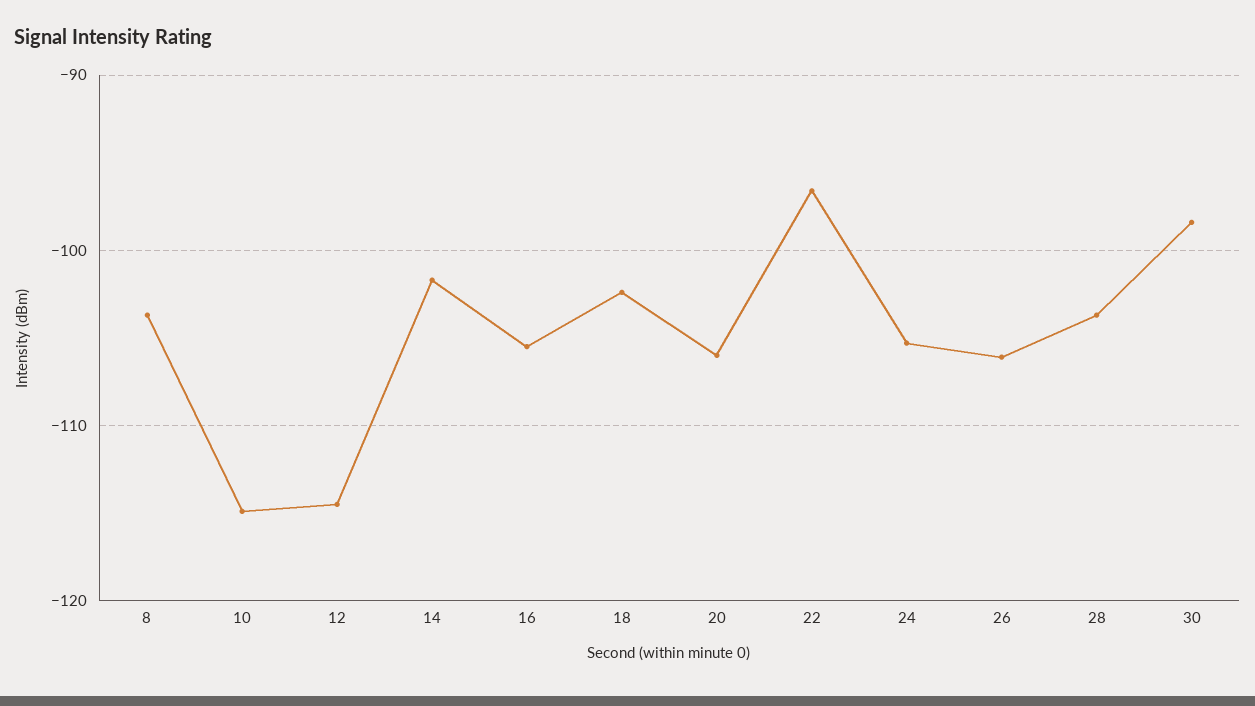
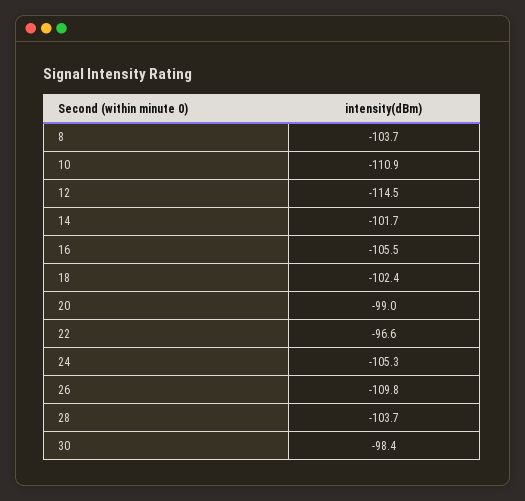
  {
    "8": -103.7,
-   "10": -115,
+   "10": -110.9,
    "12": -114.5,
    "14": -101.7,
    "16": -105.5,
    "18": -102.4,
-   "20": -106,
+   "20": -99,
    "22": -96.6,
    "24": -105.3,
-   "26": -106,
+   "26": -109.8,
    "28": -103.7,
    "30": -98.4
  }

